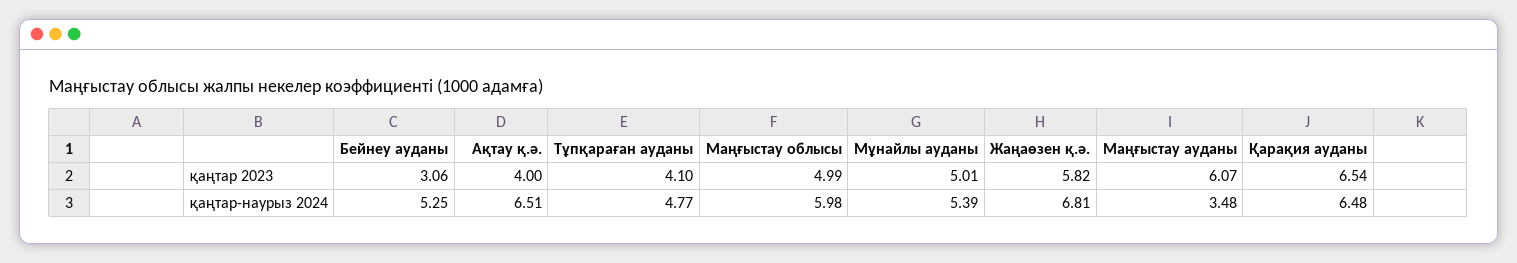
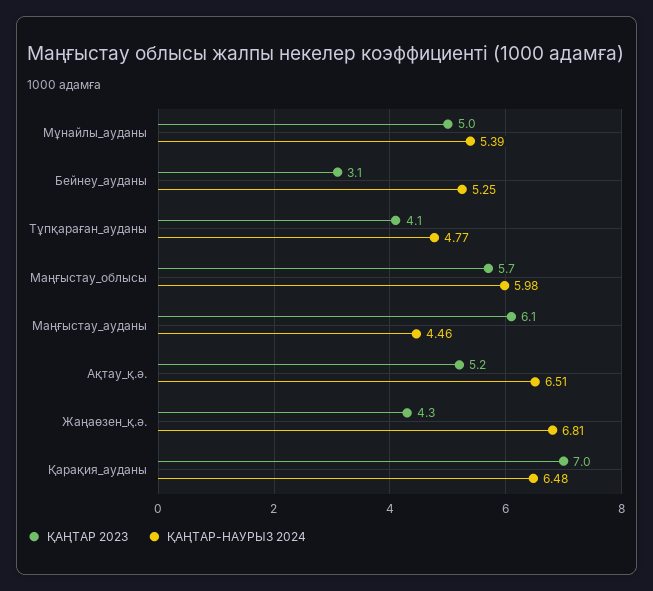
  {
    "қаңтар 2023": {
      "Бейнеу ауданы": 3.06,
-     "Ақтау қ.ә.": 4,
+     "Ақтау қ.ә.": 5.2,
      "Тұпқараған ауданы": 4.1,
-     "Маңғыстау облысы": 4.99,
+     "Маңғыстау облысы": 5.7,
      "Мұнайлы ауданы": 5.01,
-     "Жаңаөзен қ.ә.": 5.82,
+     "Жаңаөзен қ.ә.": 4.3,
      "Маңғыстау ауданы": 6.07,
-     "Қарақия ауданы": 6.54
+     "Қарақия ауданы": 7
    },
    "қаңтар-наурыз 2024": {
      "Бейнеу ауданы": 5.25,
      "Ақтау қ.ә.": 6.51,
      "Тұпқараған ауданы": 4.77,
      "Маңғыстау облысы": 5.98,
      "Мұнайлы ауданы": 5.39,
      "Жаңаөзен қ.ә.": 6.81,
-     "Маңғыстау ауданы": 3.48,
+     "Маңғыстау ауданы": 4.46,
      "Қарақия ауданы": 6.48
    }
  }

